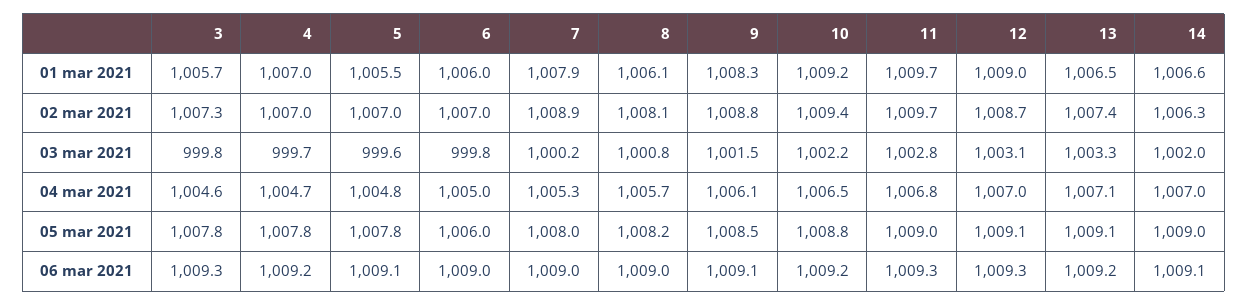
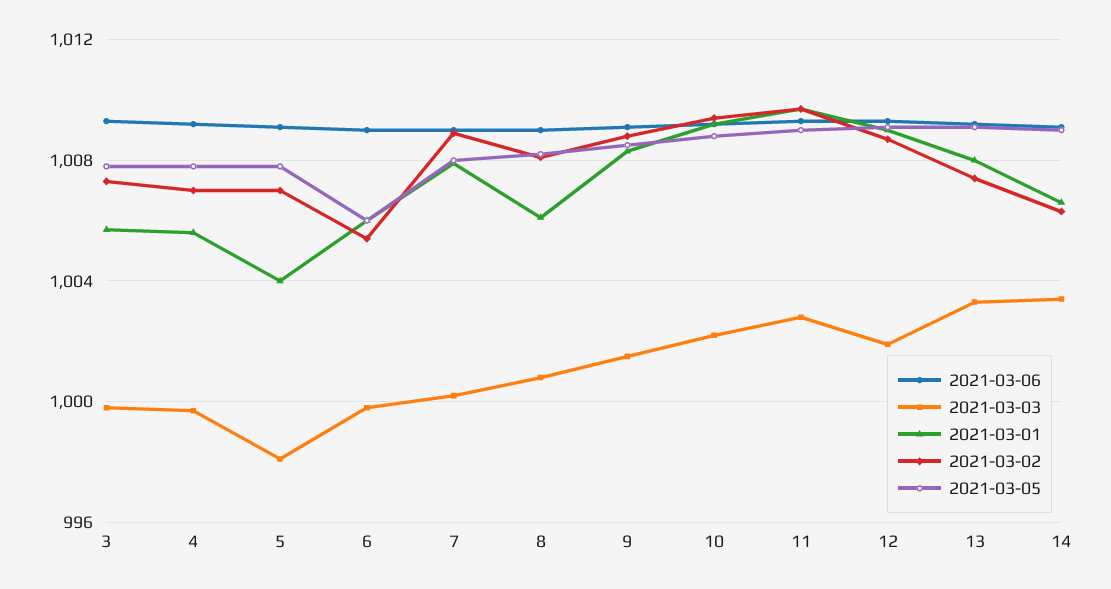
  {
    "01 mar 2021": {
      "3": 1005.7,
-     "4": 1007,
+     "4": 1005.5,
-     "5": 1005.5,
+     "5": 1004,
      "6": 1006,
      "7": 1007.9,
      "8": 1006.1,
      "9": 1008.3,
      "10": 1009.2,
      "11": 1009.7,
      "12": 1009,
-     "13": 1006.5,
+     "13": 1008,
      "14": 1006.6
    },
    "02 mar 2021": {
      "3": 1007.3,
      "4": 1007,
      "5": 1007,
-     "6": 1007,
+     "6": 1005.5,
      "7": 1008.9,
      "8": 1008.1,
      "9": 1008.8,
      "10": 1009.4,
      "11": 1009.7,
      "12": 1008.7,
      "13": 1007.4,
      "14": 1006.3
    },
    "03 mar 2021": {
      "3": 999.8,
      "4": 999.7,
-     "5": 999.6,
+     "5": 998,
      "6": 999.8,
      "7": 1000.2,
      "8": 1000.8,
      "9": 1001.5,
      "10": 1002.2,
      "11": 1002.8,
-     "12": 1003.1,
+     "12": 1002,
      "13": 1003.3,
-     "14": 1002
+     "14": 1003.5
    },
-   "04 mar 2021": {
-     "3": 1004.6,
-     "4": 1004.7,
-     "5": 1004.8,
-     "6": 1005,
-     "7": 1005.3,
-     "8": 1005.7,
-     "9": 1006.1,
-     "10": 1006.5,
-     "11": 1006.8,
-     "12": 1007,
-     "13": 1007.1,
-     "14": 1007
-   },
    "05 mar 2021": {
      "3": 1007.8,
      "4": 1007.8,
      "5": 1007.8,
      "6": 1006,
      "7": 1008,
      "8": 1008.2,
      "9": 1008.5,
      "10": 1008.8,
      "11": 1009,
      "12": 1009.1,
      "13": 1009.1,
      "14": 1009
    },
    "06 mar 2021": {
      "3": 1009.3,
      "4": 1009.2,
      "5": 1009.1,
      "6": 1009,
      "7": 1009,
      "8": 1009,
      "9": 1009.1,
      "10": 1009.2,
      "11": 1009.3,
      "12": 1009.3,
      "13": 1009.2,
      "14": 1009.1
    }
  }

